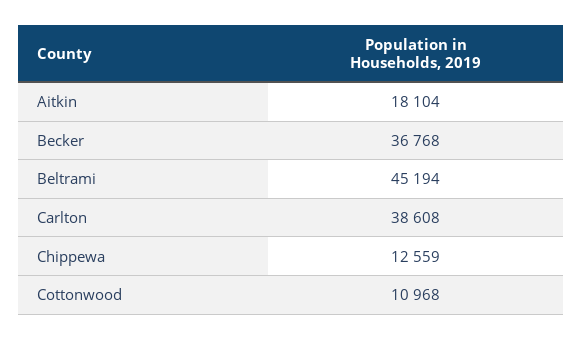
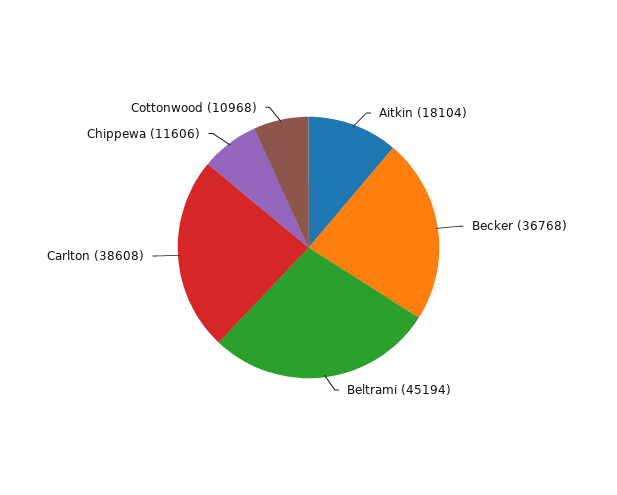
  {
    "Aitkin": 18104,
    "Becker": 36768,
    "Beltrami": 45194,
    "Carlton": 38608,
-   "Chippewa": 12559,
+   "Chippewa": 11606,
    "Cottonwood": 10968
  }

